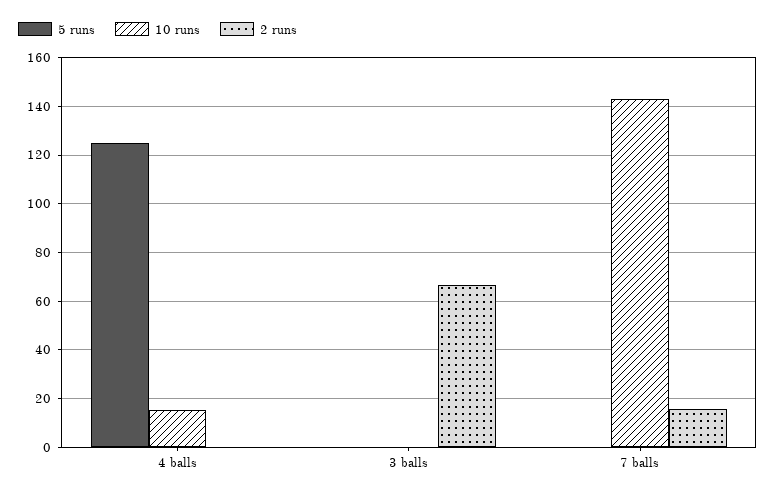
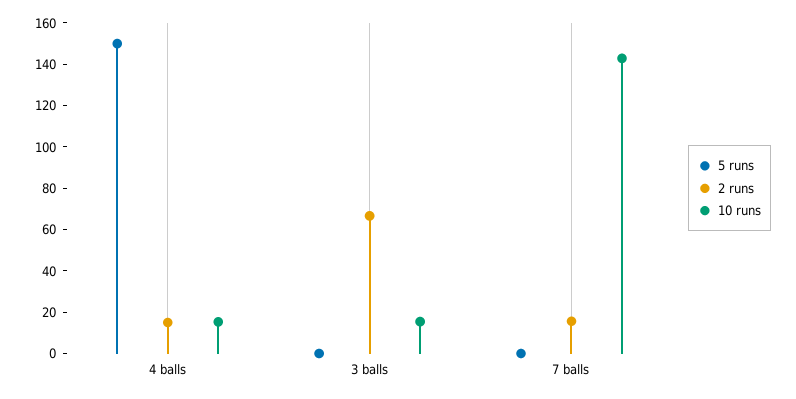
  {
    "5 runs": {
-     "4 balls": 125,
+     "4 balls": 150,
      "3 balls": 0,
      "7 balls": 0
    },
    "10 runs": {
      "4 balls": 15,
-     "3 balls": 0,
+     "3 balls": 15,
      "7 balls": 142.5
    },
    "2 runs": {
-     "4 balls": 0,
+     "4 balls": 15,
      "3 balls": 67.5,
      "7 balls": 15
    }
  }

